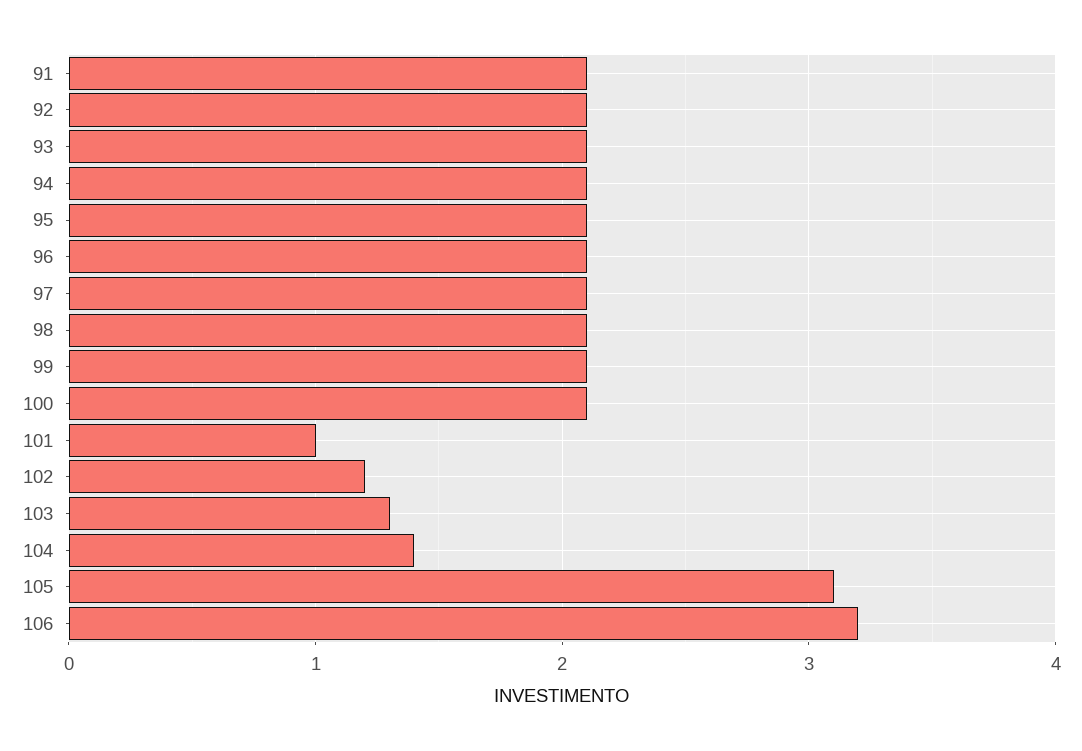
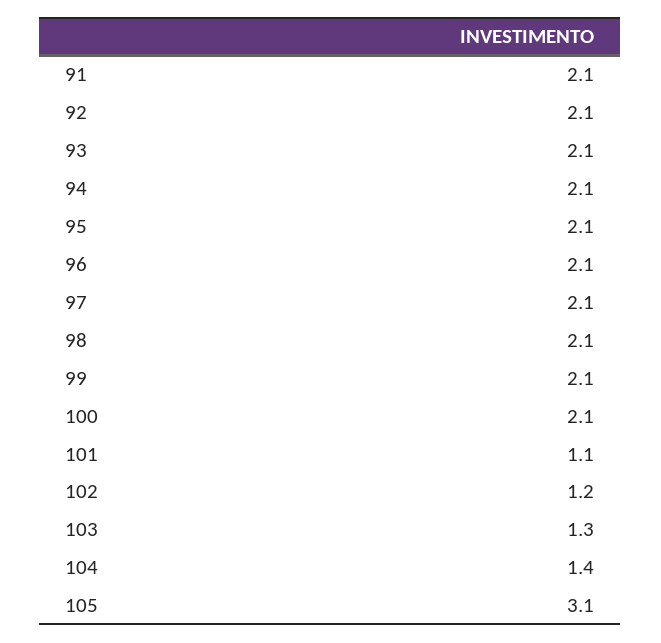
  {
    "91": 2.1,
    "92": 2.1,
    "93": 2.1,
    "94": 2.1,
    "95": 2.1,
    "96": 2.1,
    "97": 2.1,
    "98": 2.1,
    "99": 2.1,
    "100": 2.1,
-   "101": 1,
+   "101": 1.1,
    "102": 1.2,
    "103": 1.3,
    "104": 1.4,
-   "105": 3.1,
+   "105": 3.1
-   "106": 3.2
  }

